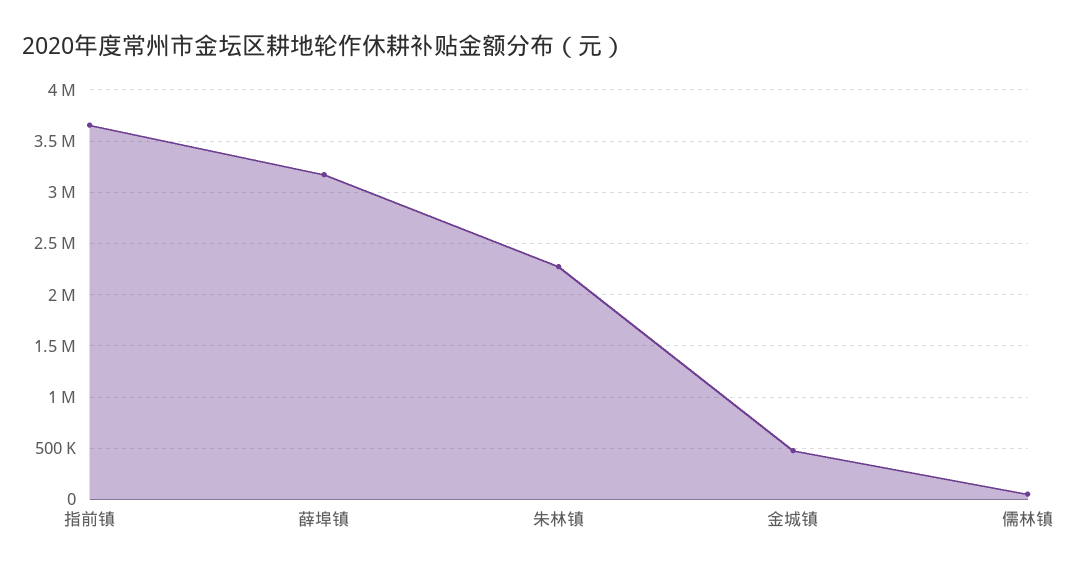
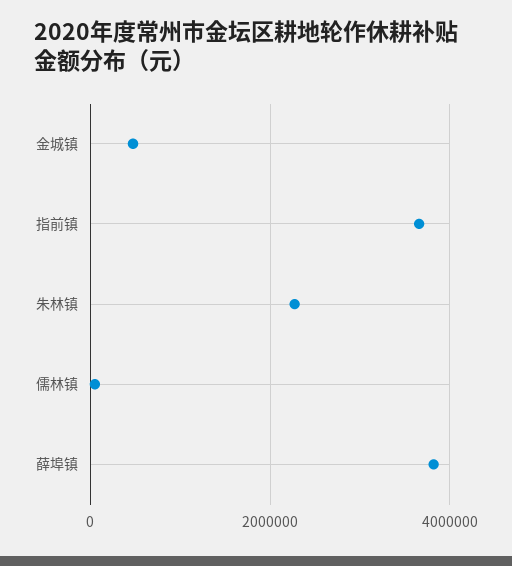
  {
    "指前镇": 3700000,
-   "薛埠镇": 3200000,
+   "薛埠镇": 3800000,
    "朱林镇": 2300000,
    "金城镇": 500000,
    "儒林镇": 100000
  }

